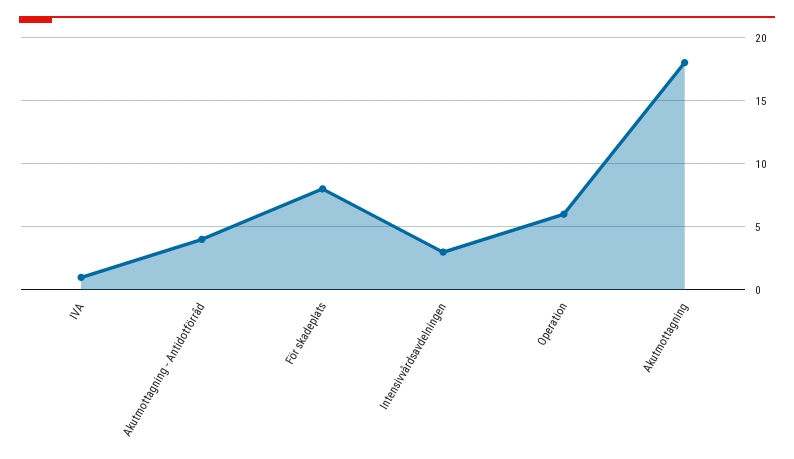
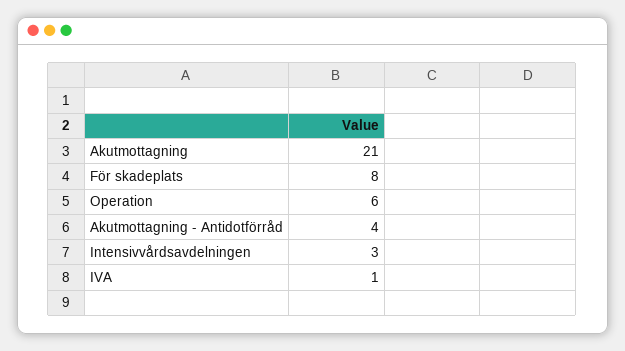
  {
    "IVA": 1,
    "Akutmottagning - Antidotförråd": 4,
    "För skadeplats": 8,
    "Intensivvårdsavdelningen": 3,
    "Operation": 6,
-   "Akutmottagning": 18
+   "Akutmottagning": 21
  }

